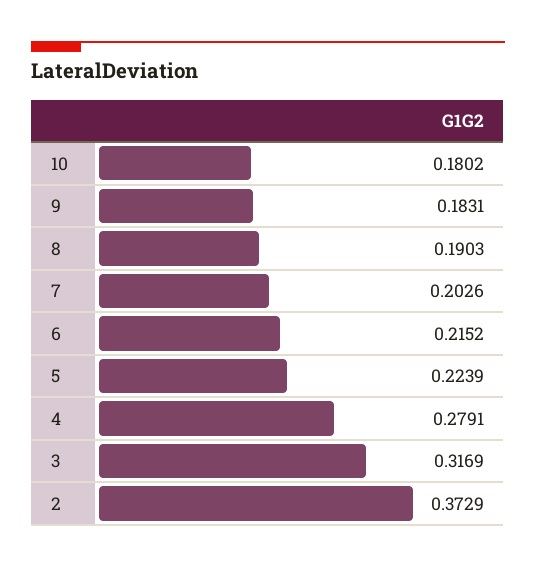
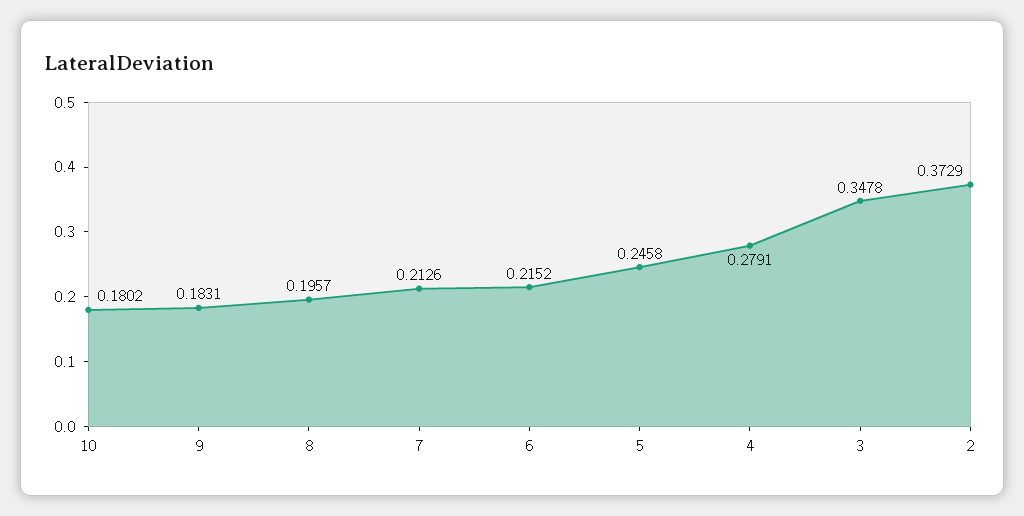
  {
    "10": 0.1802,
    "9": 0.1831,
-   "8": 0.1903,
+   "8": 0.1957,
-   "7": 0.2026,
+   "7": 0.2126,
    "6": 0.2152,
-   "5": 0.2239,
+   "5": 0.2458,
    "4": 0.2791,
-   "3": 0.3169,
+   "3": 0.3478,
    "2": 0.3729
  }

